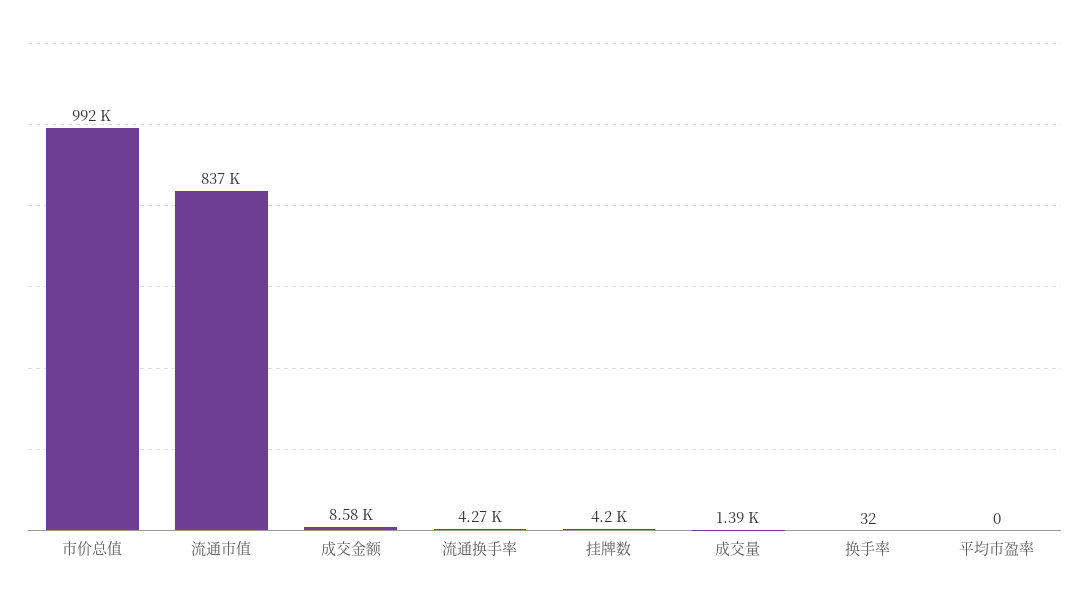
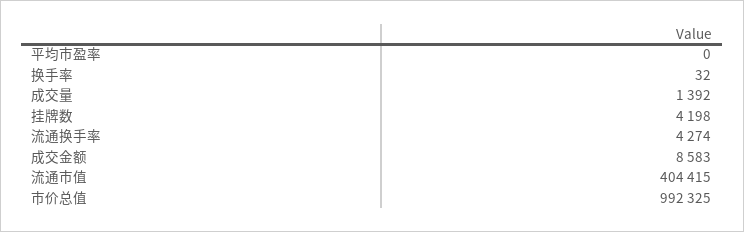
  {
    "市价总值": 992325,
-   "流通市值": 837000,
+   "流通市值": 404415,
    "成交金额": 8583,
    "流通换手率": 4274,
    "挂牌数": 4198,
    "成交量": 1392,
    "换手率": 32,
    "平均市盈率": 0
  }

